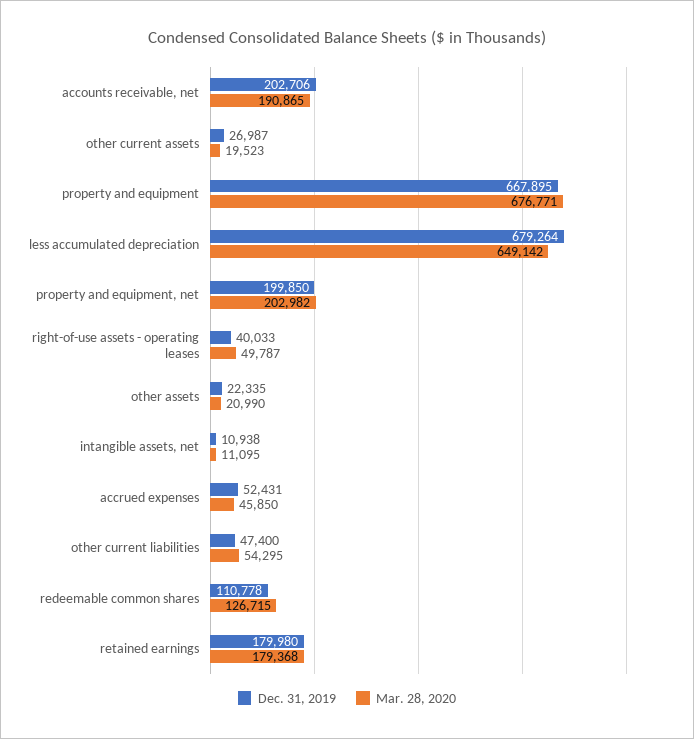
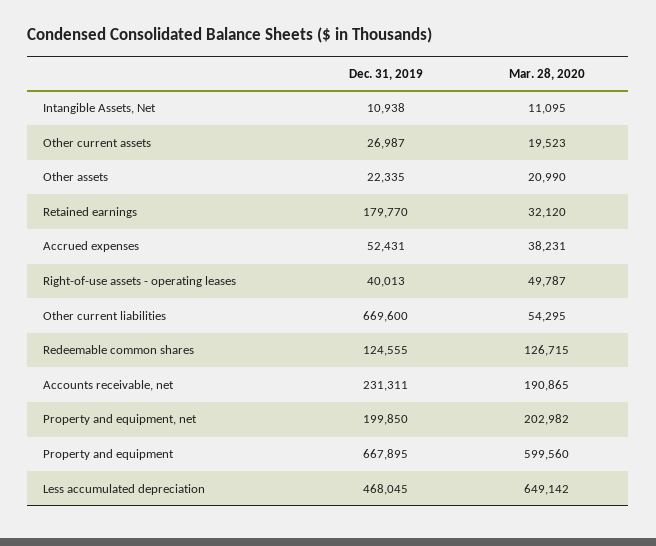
  {
    "Dec. 31, 2019": {
-     "accounts receivable, net": 202706,
+     "accounts receivable, net": 231311,
      "other current assets": 26987,
      "property and equipment": 667895,
-     "less accumulated depreciation": 679264,
+     "less accumulated depreciation": 468045,
      "property and equipment, net": 199850,
-     "right-of-use assets - operating leases": 40033,
+     "right-of-use assets - operating leases": 40013,
      "other assets": 22335,
      "intangible assets, net": 10938,
      "accrued expenses": 52431,
-     "other current liabilities": 47400,
+     "other current liabilities": 669600,
-     "redeemable common shares": 110778,
+     "redeemable common shares": 124555,
-     "retained earnings": 179980
+     "retained earnings": 179770
    },
    "Mar. 28, 2020": {
      "accounts receivable, net": 190865,
      "other current assets": 19523,
-     "property and equipment": 676771,
+     "property and equipment": 599560,
      "less accumulated depreciation": 649142,
      "property and equipment, net": 202982,
      "right-of-use assets - operating leases": 49787,
      "other assets": 20990,
      "intangible assets, net": 11095,
-     "accrued expenses": 45850,
+     "accrued expenses": 38231,
      "other current liabilities": 54295,
      "redeemable common shares": 126715,
-     "retained earnings": 179368
+     "retained earnings": 32120
    }
  }

